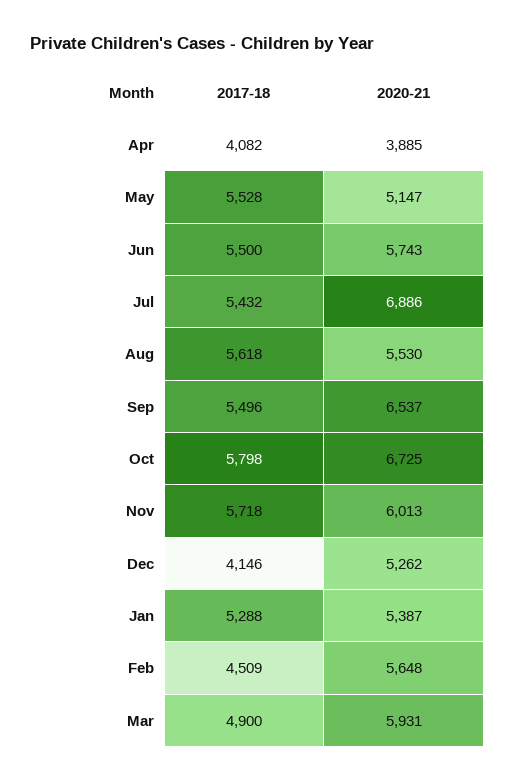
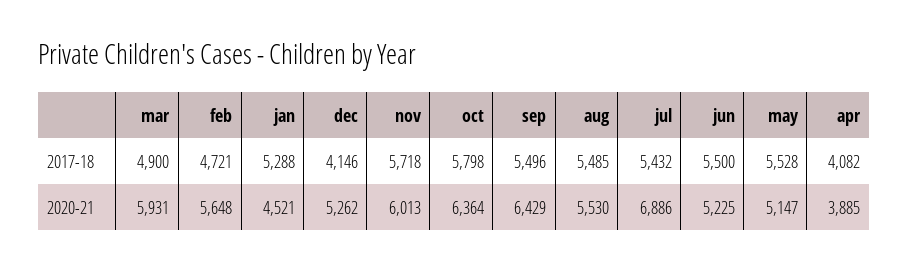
  {
    "2017-18": {
      "Apr": 4082,
      "May": 5528,
      "Jun": 5500,
      "Jul": 5432,
-     "Aug": 5618,
+     "Aug": 5485,
      "Sep": 5496,
      "Oct": 5798,
      "Nov": 5718,
      "Dec": 4146,
      "Jan": 5288,
-     "Feb": 4509,
+     "Feb": 4721,
      "Mar": 4900
    },
    "2020-21": {
      "Apr": 3885,
      "May": 5147,
-     "Jun": 5743,
+     "Jun": 5225,
      "Jul": 6886,
      "Aug": 5530,
-     "Sep": 6537,
+     "Sep": 6429,
-     "Oct": 6725,
+     "Oct": 6364,
      "Nov": 6013,
      "Dec": 5262,
-     "Jan": 5387,
+     "Jan": 4521,
      "Feb": 5648,
      "Mar": 5931
    }
  }

